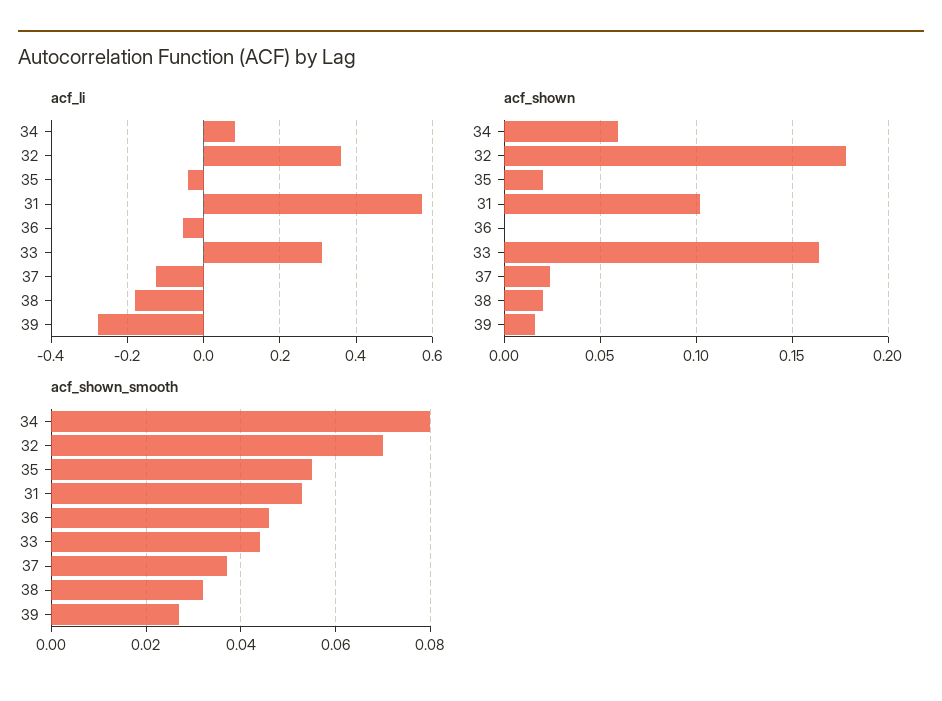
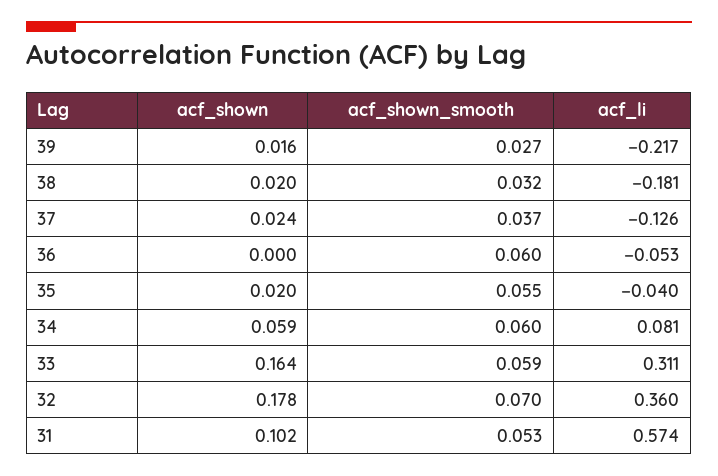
  {
    "acf_li": {
      "34": 0.081,
      "32": 0.36,
      "35": -0.04,
      "31": 0.574,
      "36": -0.053,
      "33": 0.311,
      "37": -0.126,
      "38": -0.181,
-     "39": -0.28
+     "39": -0.217
    },
    "acf_shown": {
      "34": 0.059,
      "32": 0.178,
      "35": 0.02,
      "31": 0.102,
      "36": 0,
      "33": 0.164,
      "37": 0.024,
      "38": 0.02,
      "39": 0.016
    },
    "acf_shown_smooth": {
-     "34": 0.08,
+     "34": 0.06,
      "32": 0.07,
      "35": 0.055,
      "31": 0.053,
-     "36": 0.045,
+     "36": 0.06,
-     "33": 0.045,
+     "33": 0.059,
      "37": 0.037,
      "38": 0.032,
      "39": 0.027
    }
  }

